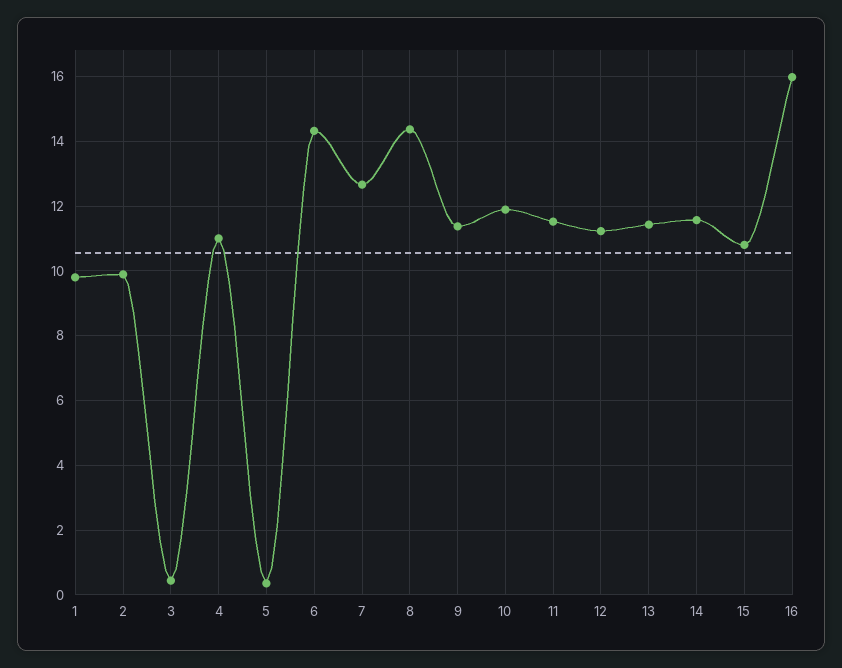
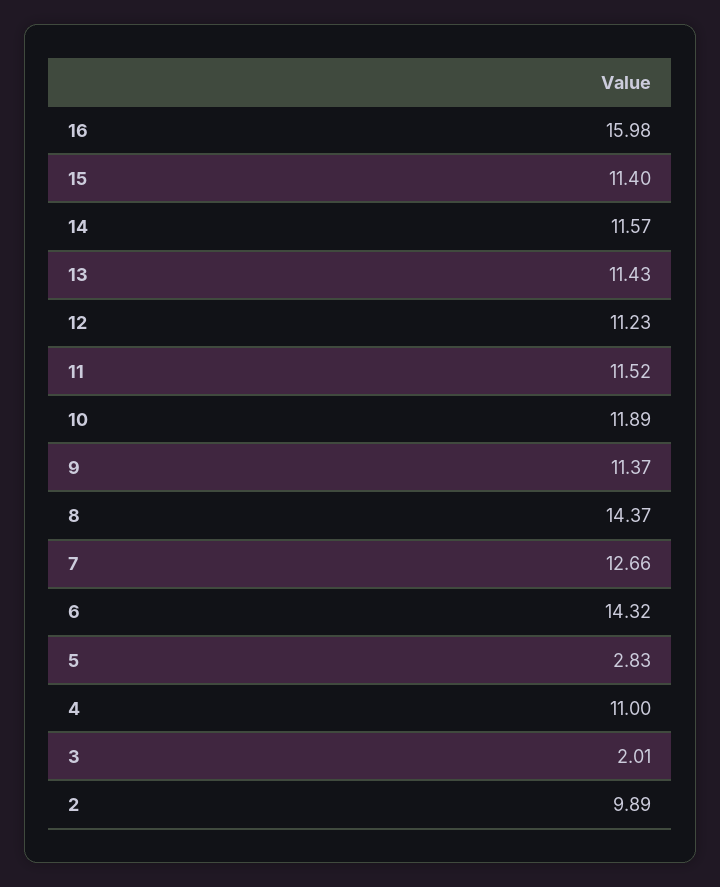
  {
-   "1": 9.8,
    "2": 9.89,
-   "3": 0.4,
+   "3": 2.01,
    "4": 11,
-   "5": 0.4,
+   "5": 2.83,
    "6": 14.32,
    "7": 12.66,
    "8": 14.37,
    "9": 11.37,
    "10": 11.89,
    "11": 11.52,
    "12": 11.23,
    "13": 11.43,
    "14": 11.57,
-   "15": 10.8,
+   "15": 11.4,
    "16": 15.98
  }

